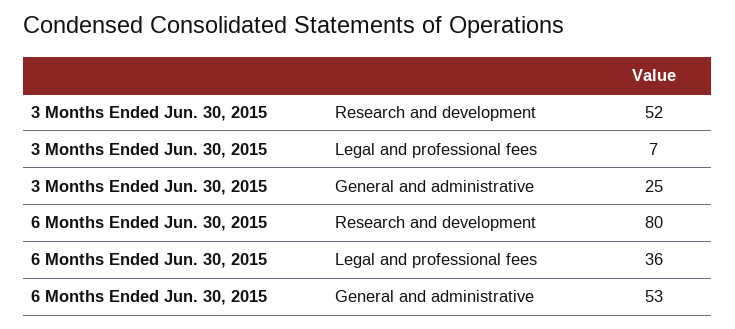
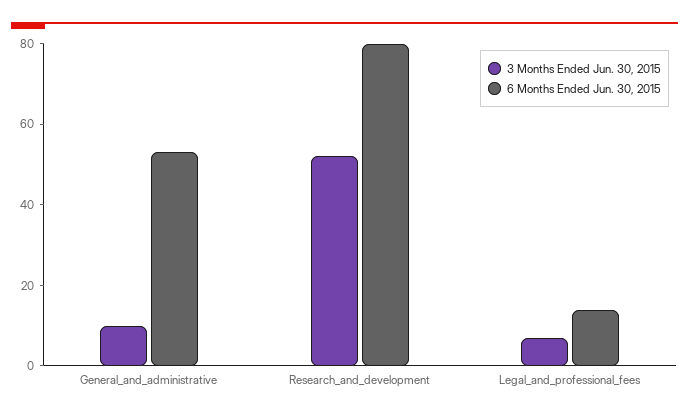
  {
    "3 Months Ended Jun. 30, 2015": {
      "Research and development": 52,
      "Legal and professional fees": 7,
-     "General and administrative": 25
+     "General and administrative": 10
    },
    "6 Months Ended Jun. 30, 2015": {
      "Research and development": 80,
-     "Legal and professional fees": 36,
+     "Legal and professional fees": 15,
      "General and administrative": 53
    }
  }

